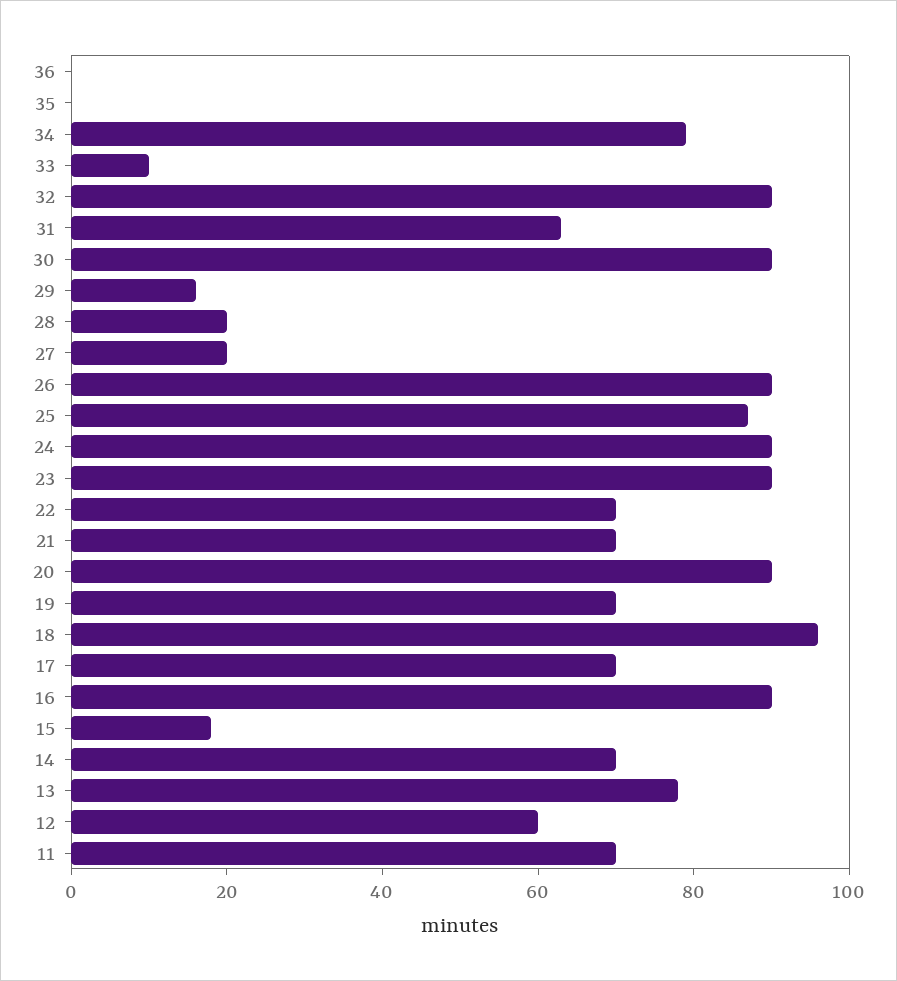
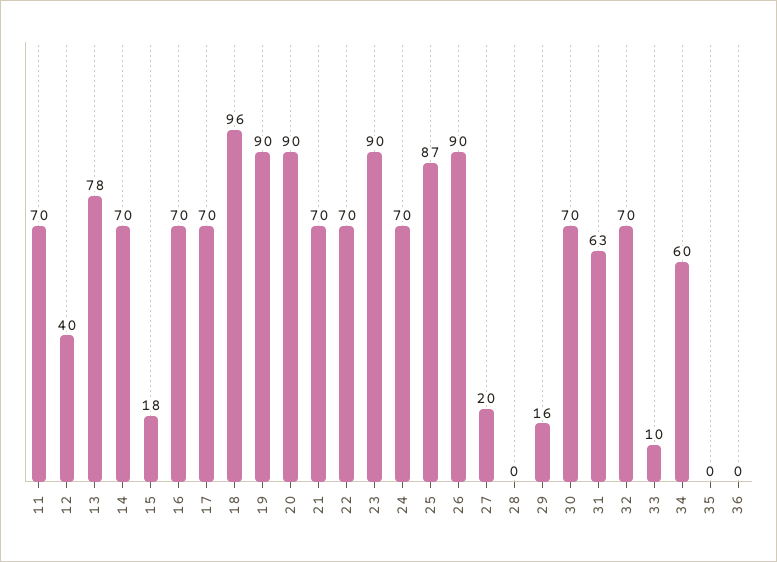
  {
    "36": 0,
    "35": 0,
-   "34": 80,
+   "34": 60,
    "33": 10,
-   "32": 90,
+   "32": 70,
    "31": 63,
-   "30": 90,
+   "30": 70,
    "29": 16,
-   "28": 20,
+   "28": 0,
    "27": 20,
    "26": 90,
    "25": 87,
-   "24": 90,
+   "24": 70,
    "23": 90,
    "22": 70,
    "21": 70,
    "20": 90,
-   "19": 70,
+   "19": 90,
    "18": 96,
    "17": 70,
-   "16": 90,
+   "16": 70,
    "15": 18,
    "14": 70,
    "13": 78,
-   "12": 60,
+   "12": 40,
    "11": 70
  }

